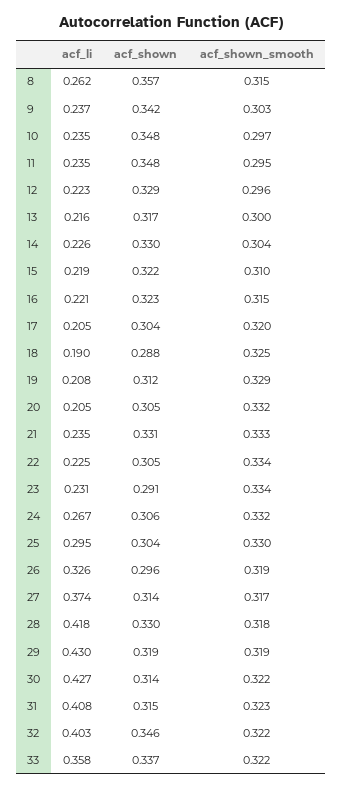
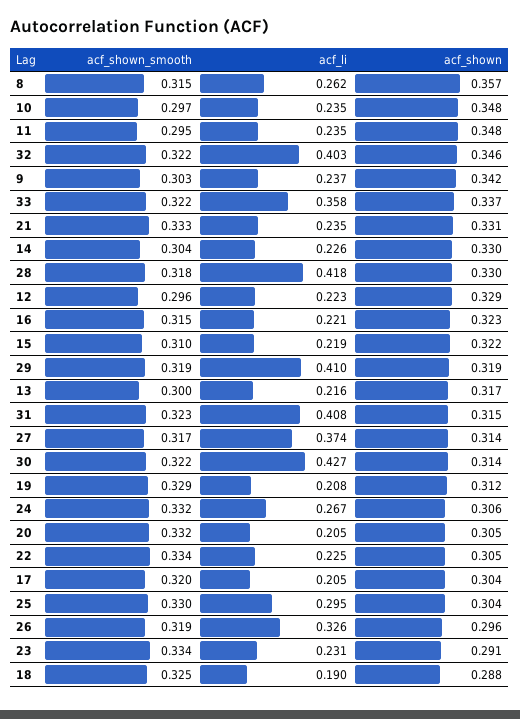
  {
    "acf_li": {
      "8": 0.262,
      "9": 0.237,
      "10": 0.235,
      "11": 0.235,
      "12": 0.223,
      "13": 0.216,
      "14": 0.226,
      "15": 0.219,
      "16": 0.221,
      "17": 0.205,
      "18": 0.19,
      "19": 0.208,
      "20": 0.205,
      "21": 0.235,
      "22": 0.225,
      "23": 0.231,
      "24": 0.267,
      "25": 0.295,
      "26": 0.326,
      "27": 0.374,
      "28": 0.418,
-     "29": 0.43,
+     "29": 0.41,
      "30": 0.427,
      "31": 0.408,
      "32": 0.403,
      "33": 0.358
    },
    "acf_shown": {
      "8": 0.357,
      "9": 0.342,
      "10": 0.348,
      "11": 0.348,
      "12": 0.329,
      "13": 0.317,
      "14": 0.33,
      "15": 0.322,
      "16": 0.323,
      "17": 0.304,
      "18": 0.288,
      "19": 0.312,
      "20": 0.305,
      "21": 0.331,
      "22": 0.305,
      "23": 0.291,
      "24": 0.306,
      "25": 0.304,
      "26": 0.296,
      "27": 0.314,
      "28": 0.33,
      "29": 0.319,
      "30": 0.314,
      "31": 0.315,
      "32": 0.346,
      "33": 0.337
    },
    "acf_shown_smooth": {
      "8": 0.315,
      "9": 0.303,
      "10": 0.297,
      "11": 0.295,
      "12": 0.296,
      "13": 0.3,
      "14": 0.304,
      "15": 0.31,
      "16": 0.315,
      "17": 0.32,
      "18": 0.325,
      "19": 0.329,
      "20": 0.332,
      "21": 0.333,
      "22": 0.334,
      "23": 0.334,
      "24": 0.332,
      "25": 0.33,
      "26": 0.319,
      "27": 0.317,
      "28": 0.318,
      "29": 0.319,
      "30": 0.322,
      "31": 0.323,
      "32": 0.322,
      "33": 0.322
    }
  }

